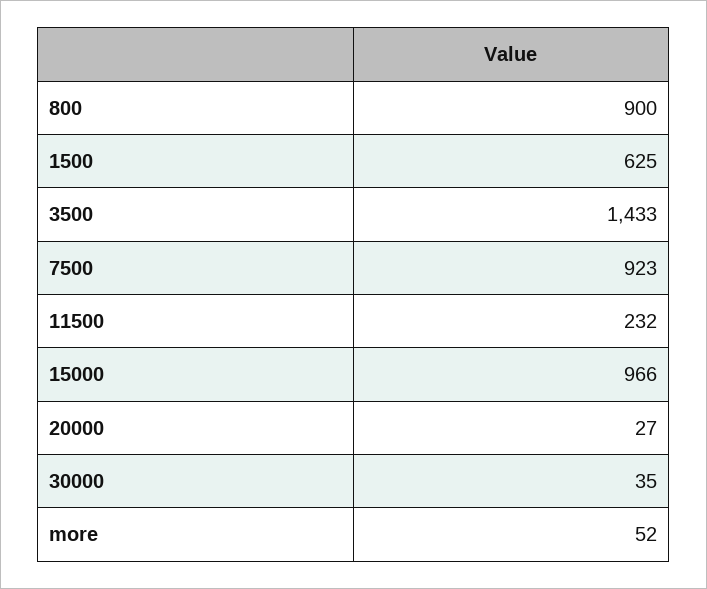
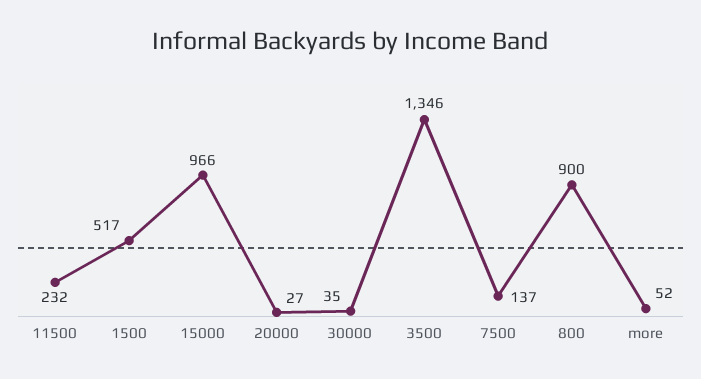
  {
    "800": 900,
-   "1500": 625,
+   "1500": 517,
-   "3500": 1433,
+   "3500": 1346,
-   "7500": 923,
+   "7500": 137,
    "11500": 232,
    "15000": 966,
    "20000": 27,
    "30000": 35,
    "more": 52
  }

